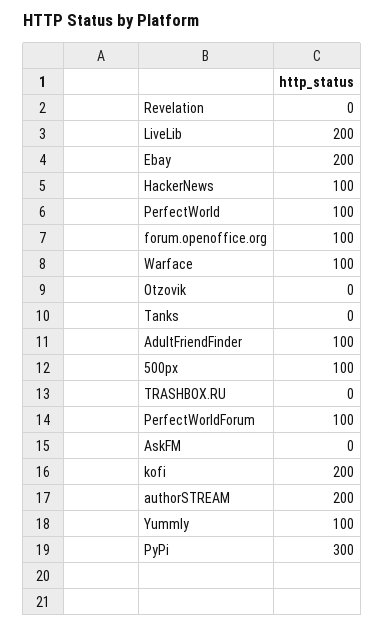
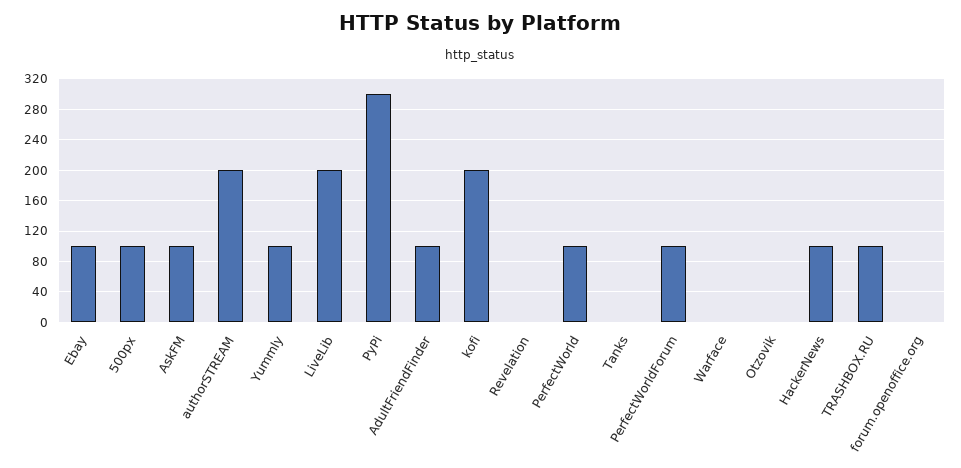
  {
    "Revelation": 0,
    "LiveLib": 200,
-   "Ebay": 200,
+   "Ebay": 100,
    "HackerNews": 100,
    "PerfectWorld": 100,
-   "forum.openoffice.org": 100,
+   "forum.openoffice.org": 0,
-   "Warface": 100,
+   "Warface": 0,
    "Otzovik": 0,
    "Tanks": 0,
    "AdultFriendFinder": 100,
    "500px": 100,
-   "TRASHBOX.RU": 0,
+   "TRASHBOX.RU": 100,
    "PerfectWorldForum": 100,
-   "AskFM": 0,
+   "AskFM": 100,
    "kofi": 200,
    "authorSTREAM": 200,
    "Yummly": 100,
    "PyPi": 300
  }

